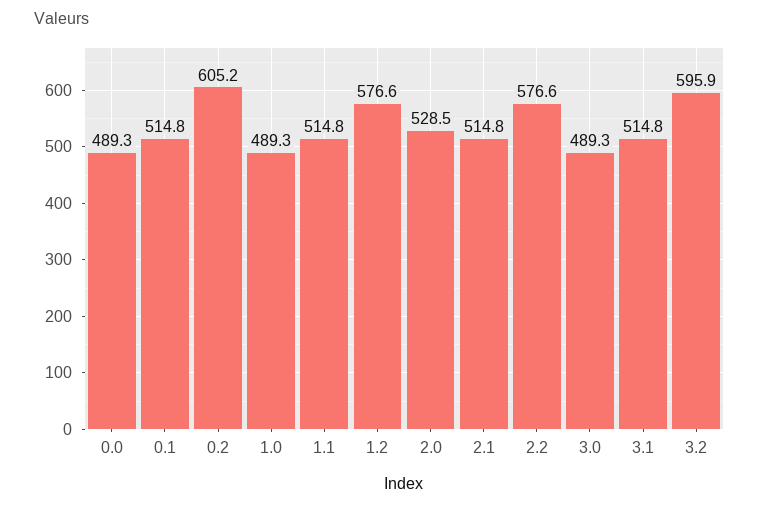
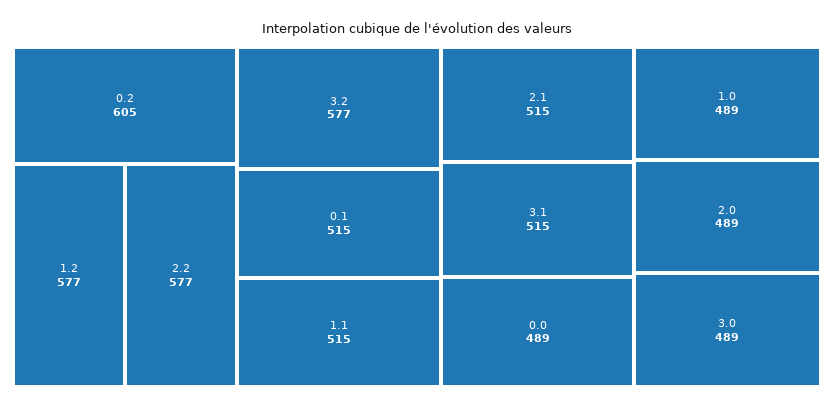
  {
    "0.0": 489.3,
    "0.1": 514.8,
    "0.2": 605.2,
    "1.0": 489.3,
    "1.1": 514.8,
    "1.2": 576.6,
-   "2.0": 528.5,
+   "2.0": 489,
    "2.1": 514.8,
    "2.2": 576.6,
    "3.0": 489.3,
    "3.1": 514.8,
-   "3.2": 595.9
+   "3.2": 577
  }

